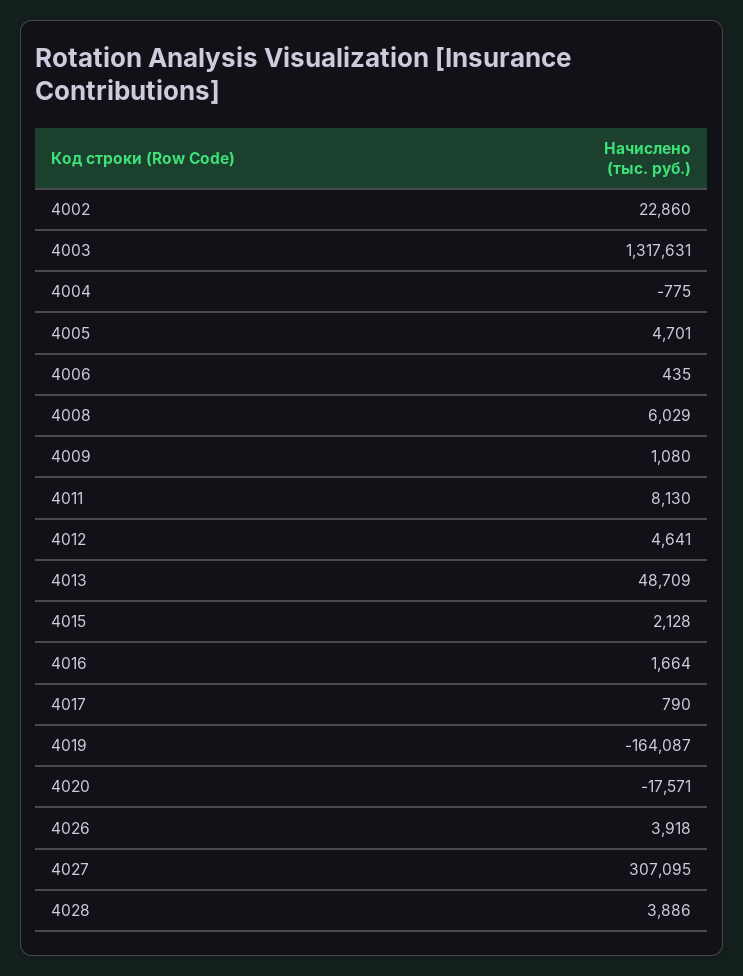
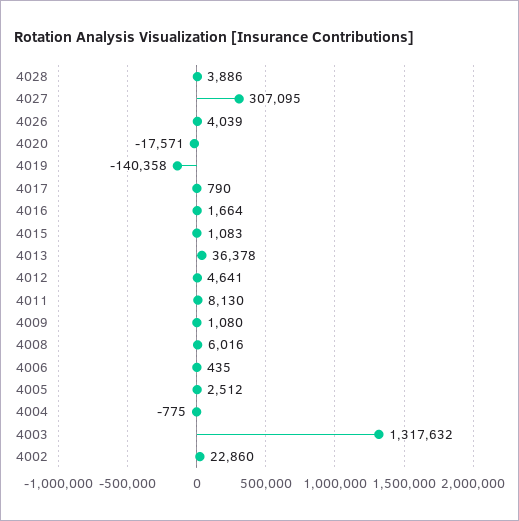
  {
    "4002": 22860,
-   "4003": 1317631,
+   "4003": 1317632,
    "4004": -775,
-   "4005": 4701,
+   "4005": 2512,
    "4006": 435,
-   "4008": 6029,
+   "4008": 6016,
    "4009": 1080,
    "4011": 8130,
    "4012": 4641,
-   "4013": 48709,
+   "4013": 36378,
-   "4015": 2128,
+   "4015": 1083,
    "4016": 1664,
    "4017": 790,
-   "4019": -164087,
+   "4019": -140358,
    "4020": -17571,
-   "4026": 3918,
+   "4026": 4039,
    "4027": 307095,
    "4028": 3886
  }

